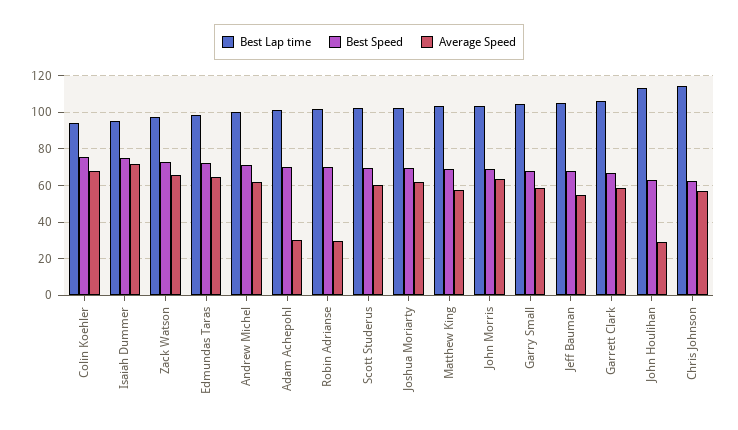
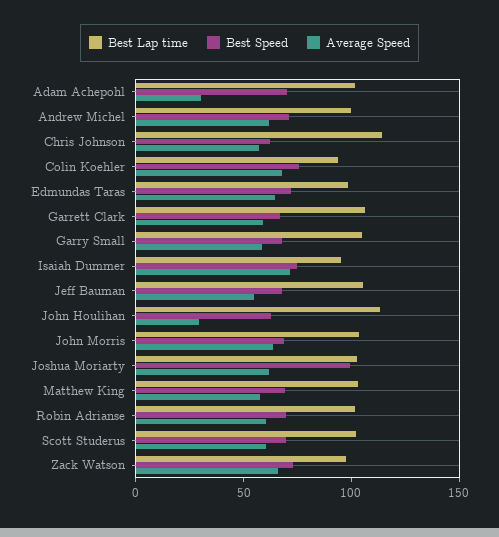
  {
    "Best Lap time": {
      "Colin Koehler": 95,
      "Isaiah Dummer": 95,
      "Zack Watson": 95,
      "Edmundas Taras": 100,
      "Andrew Michel": 100,
      "Adam Achepohl": 100,
      "Robin Adrianse": 100,
      "Scott Studerus": 100,
      "Joshua Moriarty": 105,
      "Matthew King": 105,
      "John Morris": 105,
      "Garry Small": 105,
      "Jeff Bauman": 105,
      "Garrett Clark": 105,
      "John Houlihan": 115,
      "Chris Johnson": 115
    },
    "Best Speed": {
      "Colin Koehler": 75,
      "Isaiah Dummer": 75,
      "Zack Watson": 75,
      "Edmundas Taras": 70,
      "Andrew Michel": 70,
      "Adam Achepohl": 70,
      "Robin Adrianse": 70,
      "Scott Studerus": 70,
-     "Joshua Moriarty": 70,
+     "Joshua Moriarty": 100,
      "Matthew King": 70,
      "John Morris": 70,
      "Garry Small": 70,
      "Jeff Bauman": 70,
      "Garrett Clark": 65,
      "John Houlihan": 65,
      "Chris Johnson": 60
    },
    "Average Speed": {
      "Colin Koehler": 70,
      "Isaiah Dummer": 70,
      "Zack Watson": 65,
      "Edmundas Taras": 65,
      "Andrew Michel": 60,
      "Adam Achepohl": 30,
-     "Robin Adrianse": 30,
+     "Robin Adrianse": 60,
      "Scott Studerus": 60,
      "Joshua Moriarty": 60,
      "Matthew King": 60,
      "John Morris": 65,
      "Garry Small": 60,
      "Jeff Bauman": 55,
      "Garrett Clark": 60,
      "John Houlihan": 30,
      "Chris Johnson": 55
    }
  }

